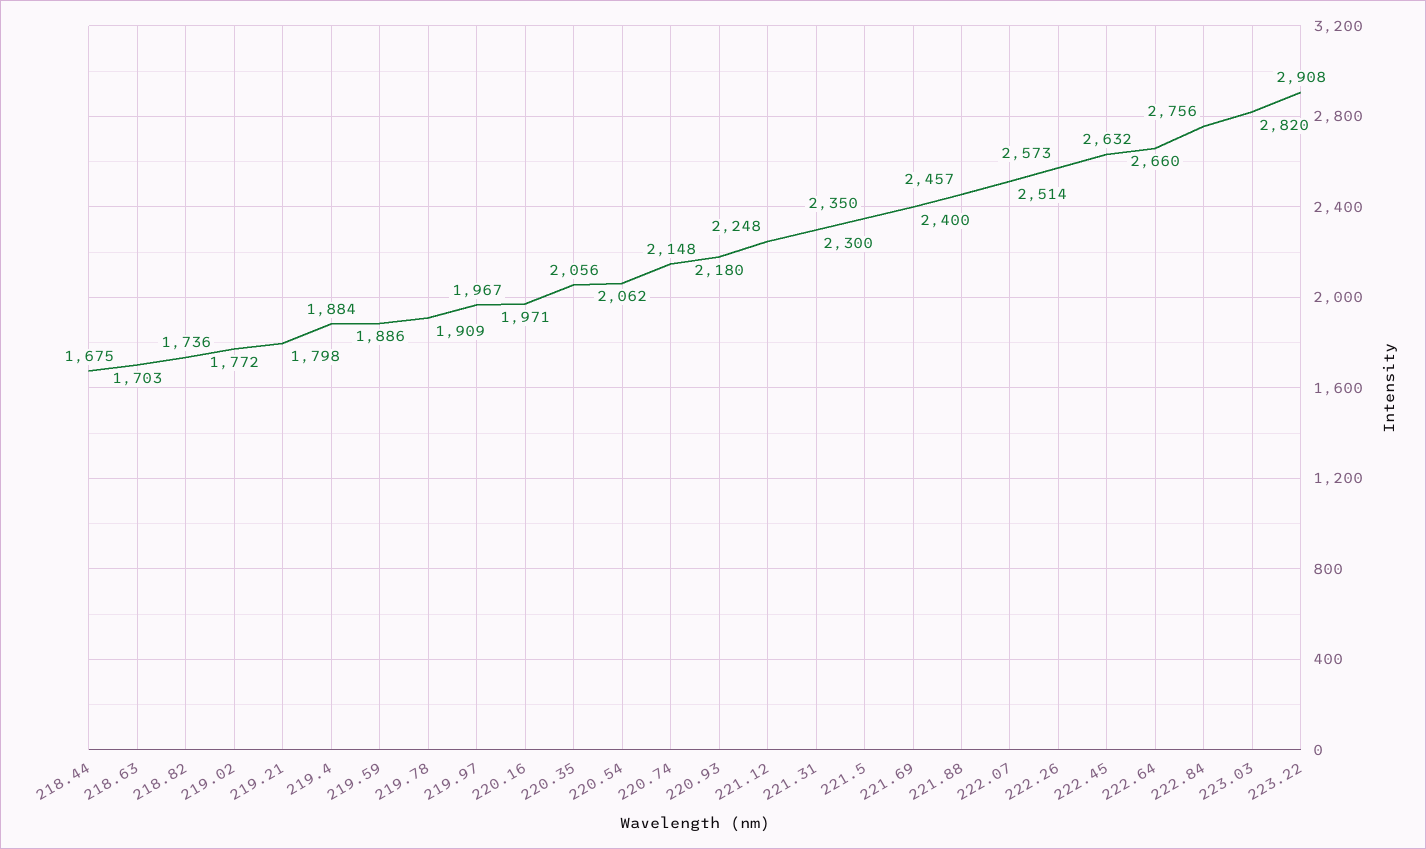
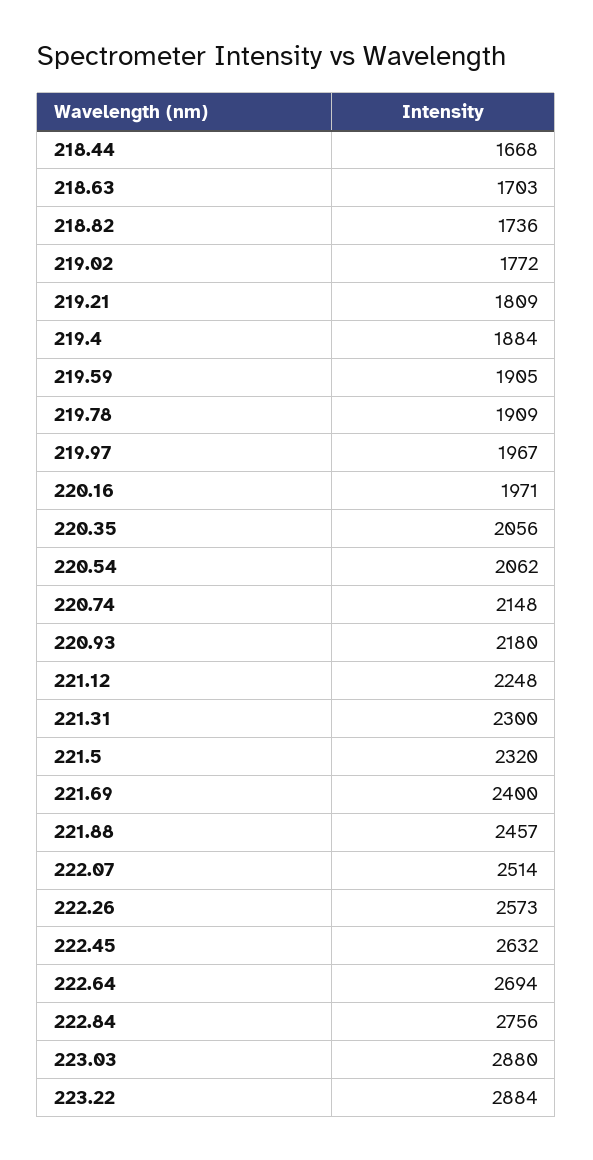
  {
-   "218.44": 1675,
+   "218.44": 1668,
    "218.63": 1703,
    "218.82": 1736,
    "219.02": 1772,
-   "219.21": 1798,
+   "219.21": 1809,
    "219.4": 1884,
-   "219.59": 1886,
+   "219.59": 1905,
    "219.78": 1909,
    "219.97": 1967,
    "220.16": 1971,
    "220.35": 2056,
    "220.54": 2062,
    "220.74": 2148,
    "220.93": 2180,
    "221.12": 2248,
    "221.31": 2300,
-   "221.5": 2350,
+   "221.5": 2320,
    "221.69": 2400,
    "221.88": 2457,
    "222.07": 2514,
    "222.26": 2573,
    "222.45": 2632,
-   "222.64": 2660,
+   "222.64": 2694,
    "222.84": 2756,
-   "223.03": 2820,
+   "223.03": 2880,
-   "223.22": 2908
+   "223.22": 2884
  }

